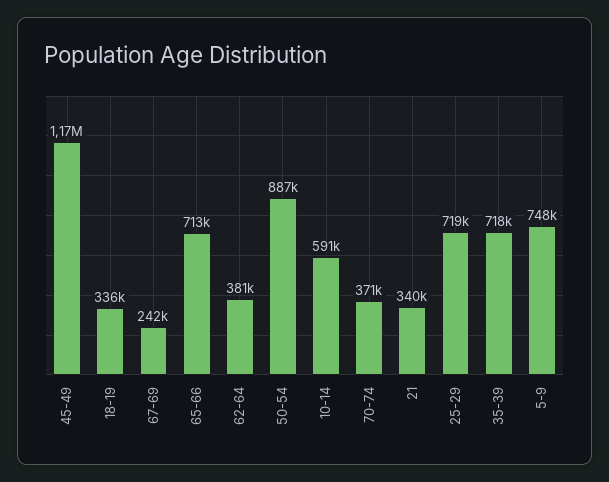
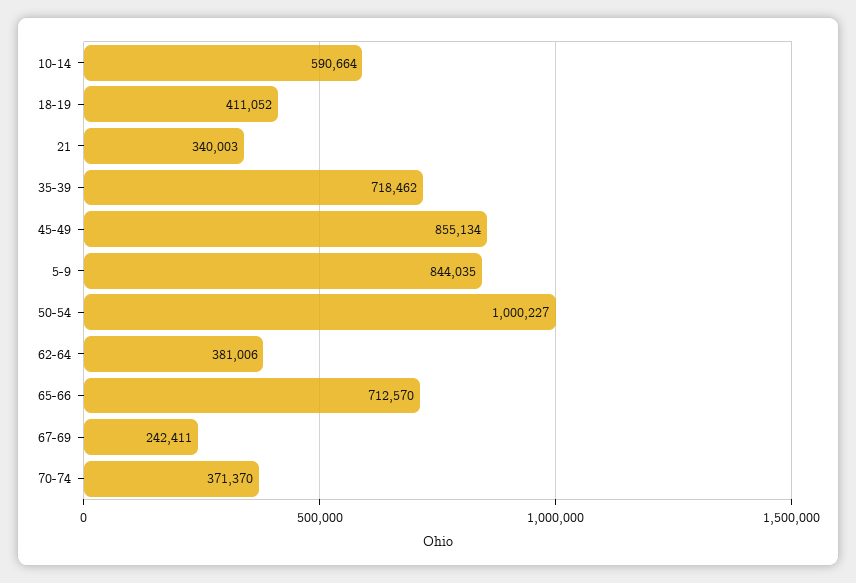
  {
-   "45-49": 1170000,
+   "45-49": 855134,
-   "18-19": 336000,
+   "18-19": 411052,
    "67-69": 242411,
    "65-66": 712570,
    "62-64": 381006,
-   "50-54": 887000,
+   "50-54": 1000227,
    "10-14": 590664,
    "70-74": 371370,
    "21": 340003,
-   "25-29": 719000,
    "35-39": 718462,
-   "5-9": 748000
+   "5-9": 844035
  }

